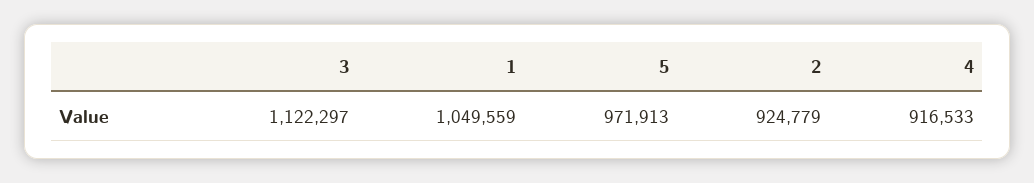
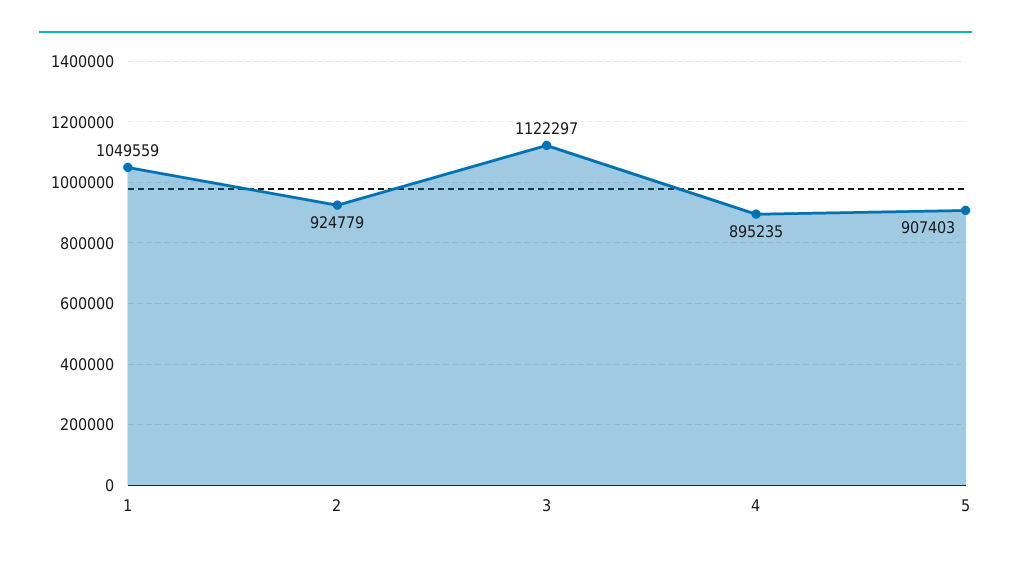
  {
    "3": 1122297,
    "1": 1049559,
-   "5": 971913,
+   "5": 907403,
    "2": 924779,
-   "4": 916533
+   "4": 895235
  }

